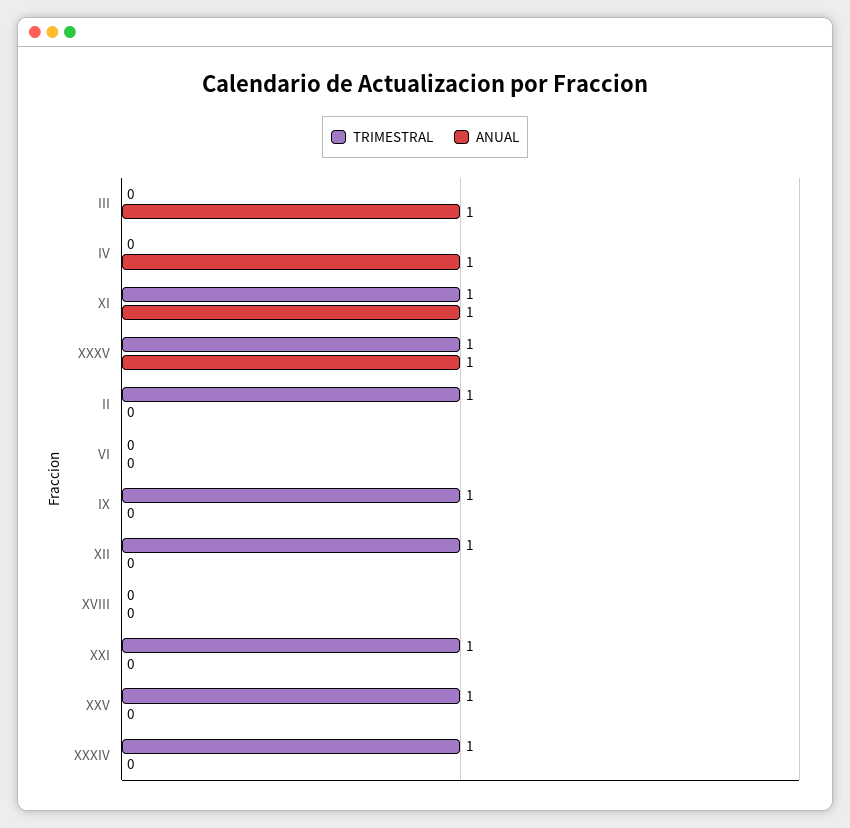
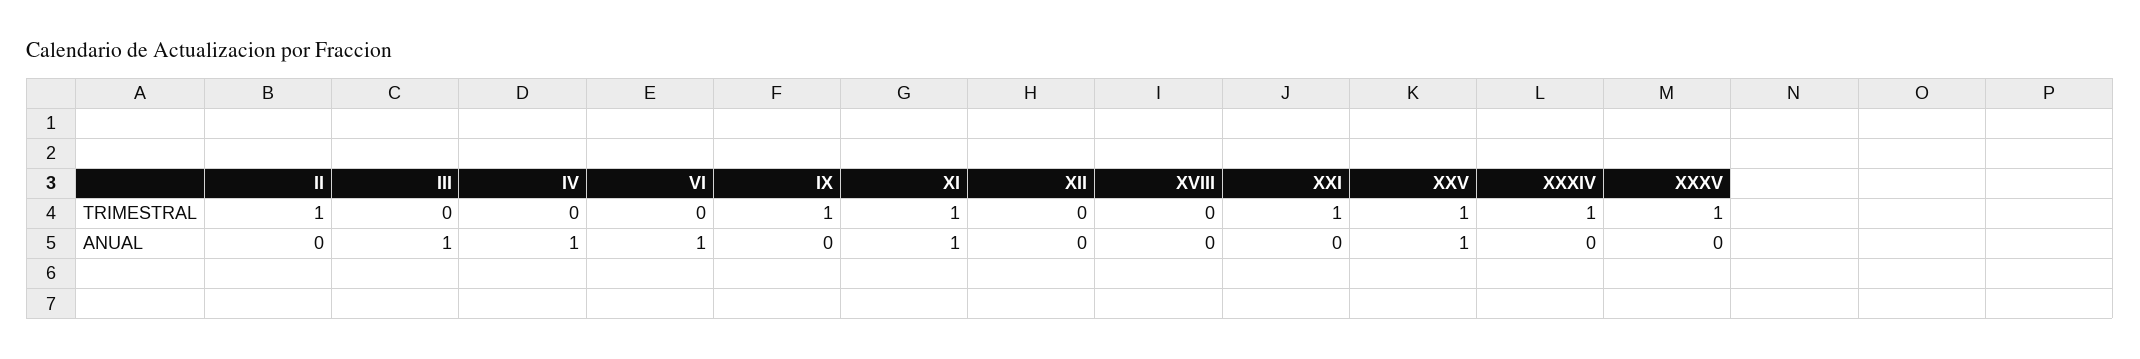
  {
    "TRIMESTRAL": {
      "III": 0,
      "IV": 0,
      "XI": 1,
      "XXXV": 1,
      "II": 1,
      "VI": 0,
      "IX": 1,
-     "XII": 1,
+     "XII": 0,
      "XVIII": 0,
      "XXI": 1,
      "XXV": 1,
      "XXXIV": 1
    },
    "ANUAL": {
      "III": 1,
      "IV": 1,
      "XI": 1,
-     "XXXV": 1,
+     "XXXV": 0,
      "II": 0,
-     "VI": 0,
+     "VI": 1,
      "IX": 0,
      "XII": 0,
      "XVIII": 0,
      "XXI": 0,
-     "XXV": 0,
+     "XXV": 1,
      "XXXIV": 0
    }
  }

